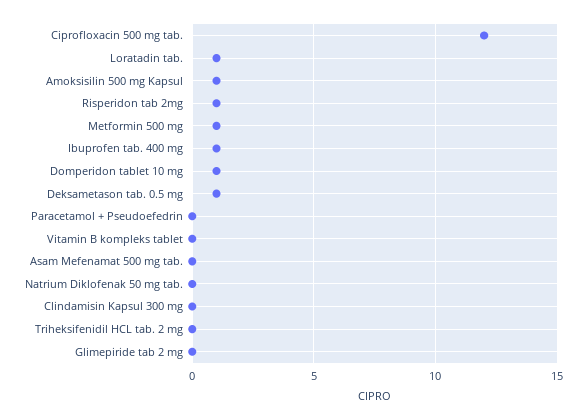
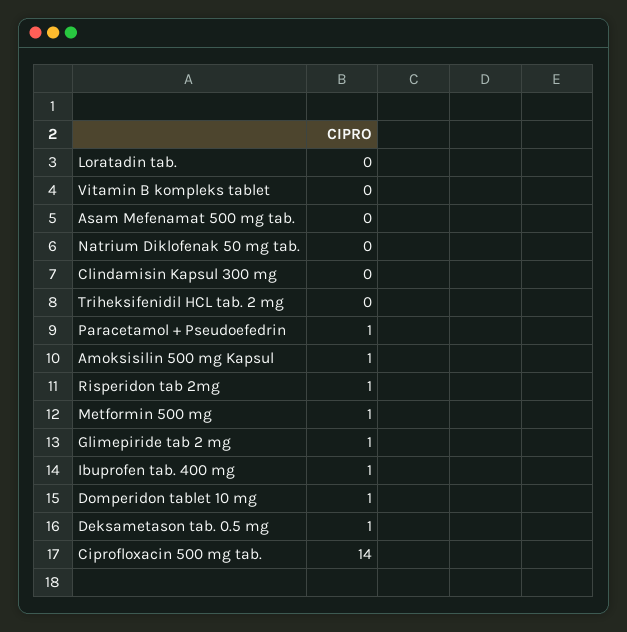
  {
-   "Ciprofloxacin 500 mg tab.": 12,
+   "Ciprofloxacin 500 mg tab.": 14,
-   "Loratadin tab.": 1,
+   "Loratadin tab.": 0,
    "Amoksisilin 500 mg Kapsul": 1,
    "Risperidon tab 2mg": 1,
    "Metformin 500 mg": 1,
    "Ibuprofen tab. 400 mg": 1,
    "Domperidon tablet 10 mg": 1,
    "Deksametason tab. 0.5 mg": 1,
-   "Paracetamol + Pseudoefedrin": 0,
+   "Paracetamol + Pseudoefedrin": 1,
    "Vitamin B kompleks tablet": 0,
    "Asam Mefenamat 500 mg tab.": 0,
    "Natrium Diklofenak 50 mg tab.": 0,
    "Clindamisin Kapsul 300 mg": 0,
    "Triheksifenidil HCL tab. 2 mg": 0,
-   "Glimepiride tab 2 mg": 0
+   "Glimepiride tab 2 mg": 1
  }

